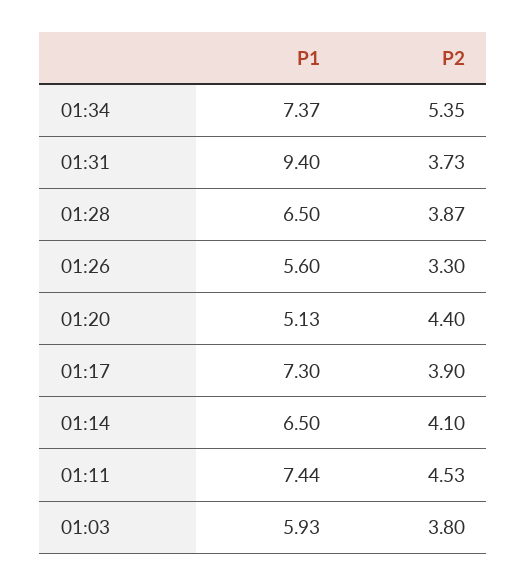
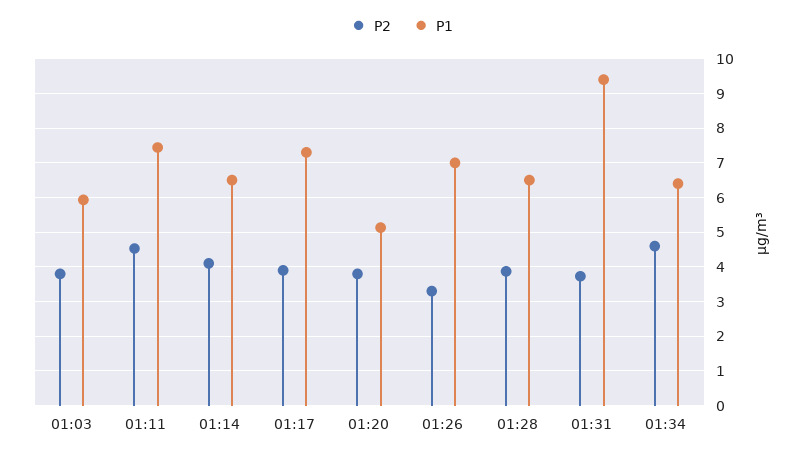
  {
    "P1": {
-     "01:34": 7.37,
+     "01:34": 6.4,
      "01:31": 9.4,
      "01:28": 6.5,
-     "01:26": 5.6,
+     "01:26": 7,
      "01:20": 5.13,
      "01:17": 7.3,
      "01:14": 6.5,
      "01:11": 7.44,
      "01:03": 5.93
    },
    "P2": {
-     "01:34": 5.35,
+     "01:34": 4.6,
      "01:31": 3.73,
      "01:28": 3.87,
      "01:26": 3.3,
-     "01:20": 4.4,
+     "01:20": 3.8,
      "01:17": 3.9,
      "01:14": 4.1,
      "01:11": 4.53,
      "01:03": 3.8
    }
  }

